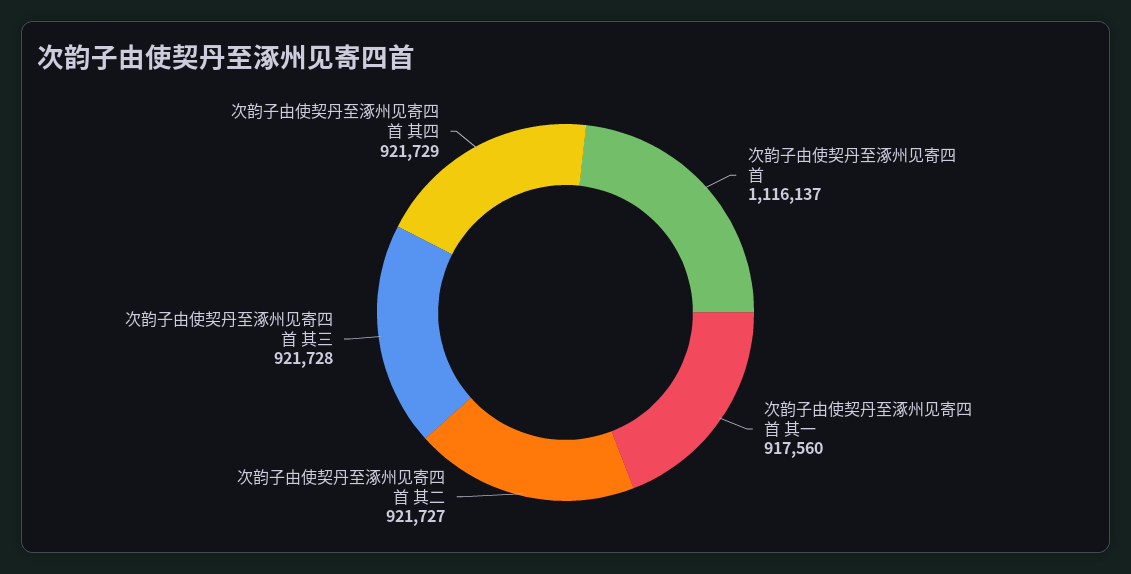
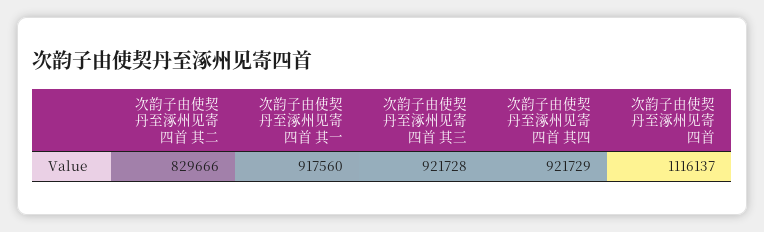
  {
    "次韵子由使契丹至涿州见寄四首": 1116137,
    "次韵子由使契丹至涿州见寄四首 其一": 917560,
-   "次韵子由使契丹至涿州见寄四首 其二": 921727,
+   "次韵子由使契丹至涿州见寄四首 其二": 829666,
    "次韵子由使契丹至涿州见寄四首 其三": 921728,
    "次韵子由使契丹至涿州见寄四首 其四": 921729
  }

